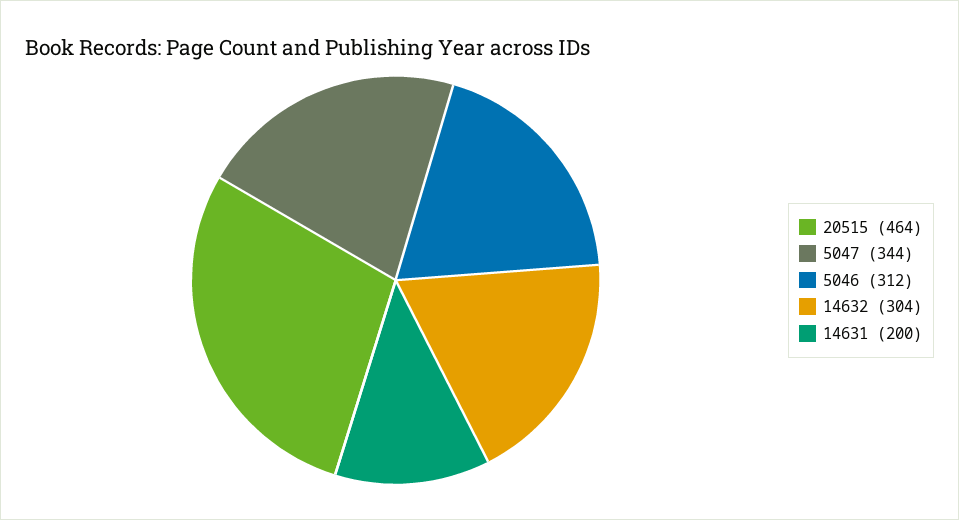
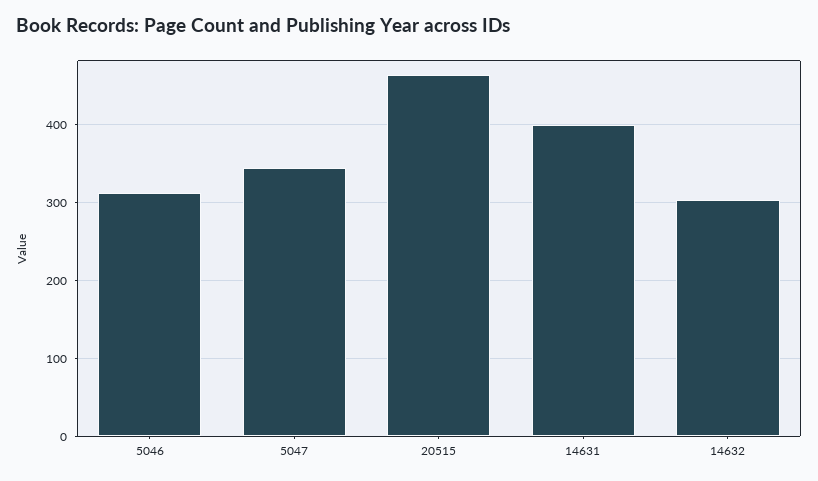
  {
    "20515": 464,
    "5047": 344,
    "5046": 312,
    "14632": 304,
-   "14631": 200
+   "14631": 400
  }

